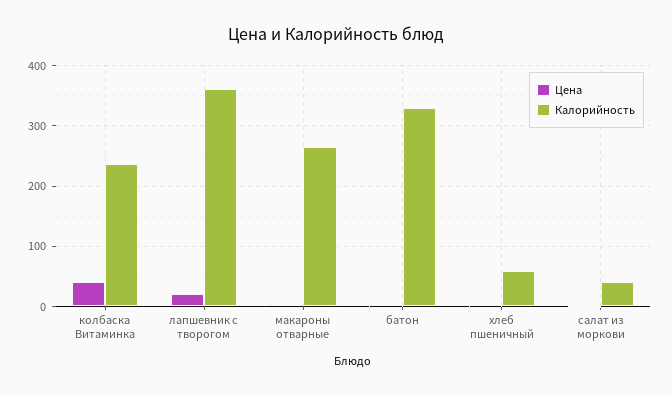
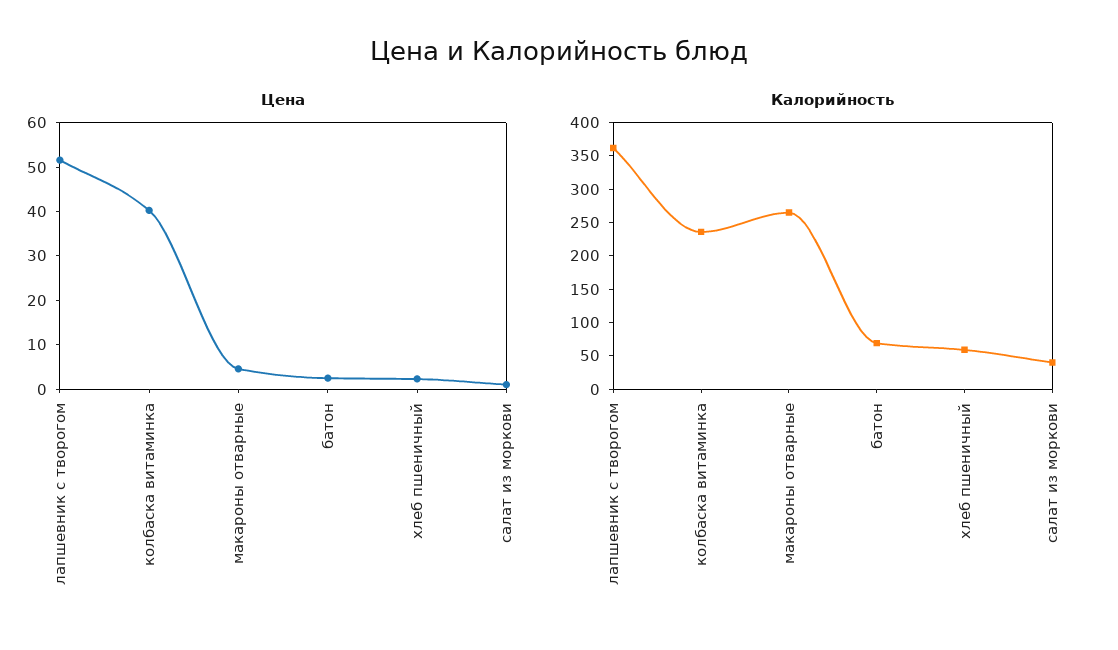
  {
    "Цена": {
      "колбаска Витаминка": 40,
-     "лапшевник с творогом": 20,
+     "лапшевник с творогом": 52,
      "макароны отварные": 4,
      "батон": 2,
      "хлеб пшеничный": 2,
      "салат из моркови": 2
    },
    "Калорийность": {
      "колбаска Витаминка": 240,
      "лапшевник с творогом": 360,
      "макароны отварные": 270,
-     "батон": 330,
+     "батон": 75,
      "хлеб пшеничный": 60,
      "салат из моркови": 40
    }
  }

